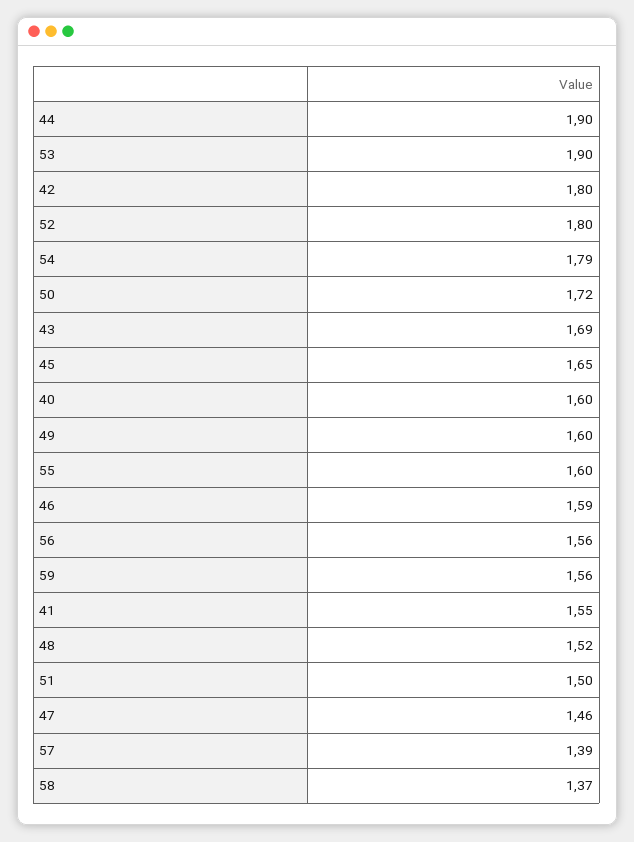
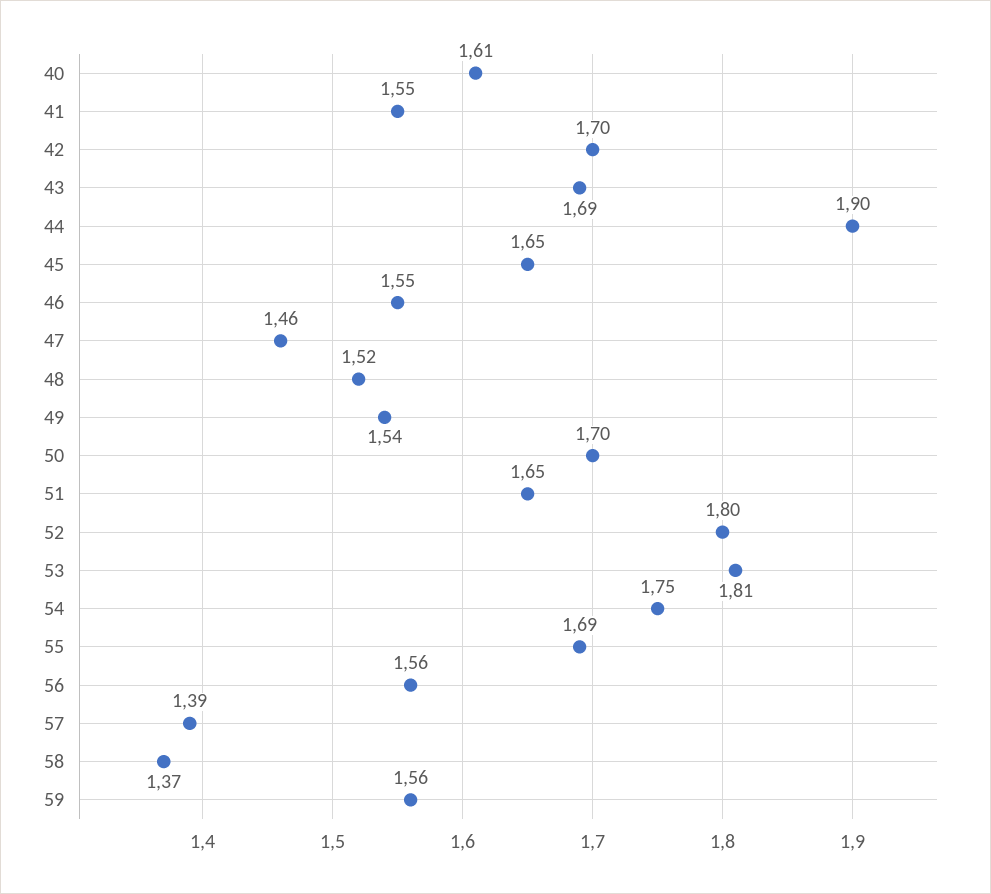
  {
    "44": 1.9,
-   "53": 1.9,
+   "53": 1.81,
-   "42": 1.8,
+   "42": 1.7,
    "52": 1.8,
-   "54": 1.79,
+   "54": 1.75,
-   "50": 1.72,
+   "50": 1.7,
    "43": 1.69,
    "45": 1.65,
-   "40": 1.6,
+   "40": 1.61,
-   "49": 1.6,
+   "49": 1.54,
-   "55": 1.6,
+   "55": 1.69,
-   "46": 1.59,
+   "46": 1.55,
    "56": 1.56,
    "59": 1.56,
    "41": 1.55,
    "48": 1.52,
-   "51": 1.5,
+   "51": 1.65,
    "47": 1.46,
    "57": 1.39,
    "58": 1.37
  }

